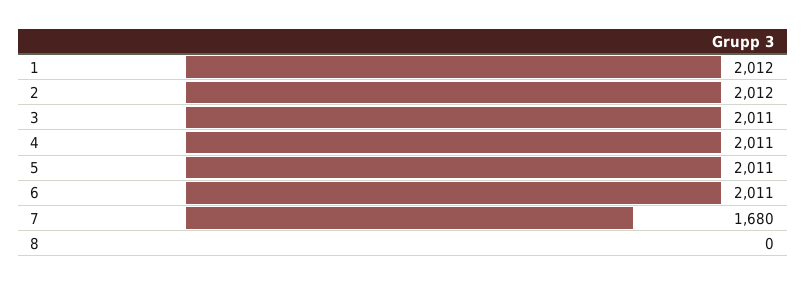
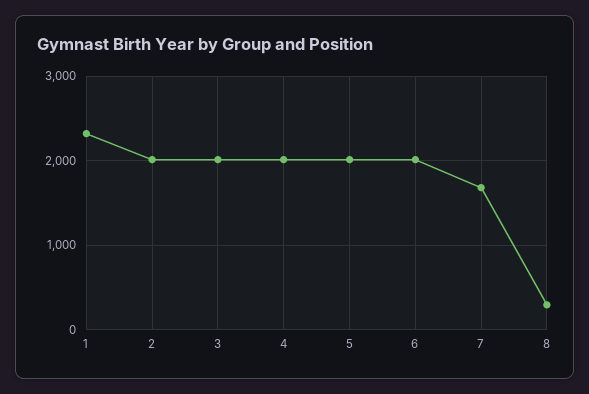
  {
-   "1": 2012,
+   "1": 2300,
    "2": 2012,
    "3": 2011,
    "4": 2011,
    "5": 2011,
    "6": 2011,
    "7": 1680,
-   "8": 0
+   "8": 300
  }

